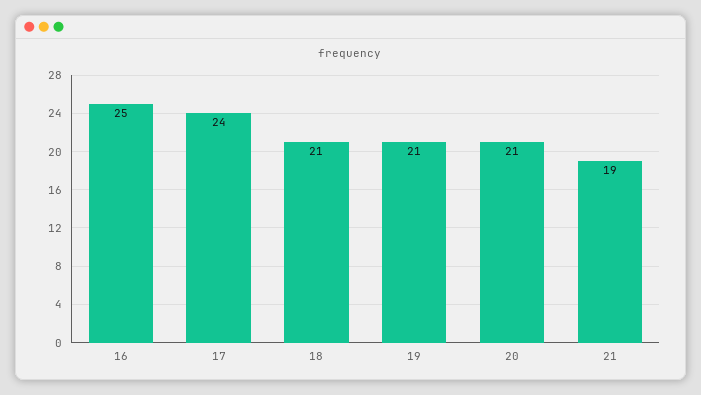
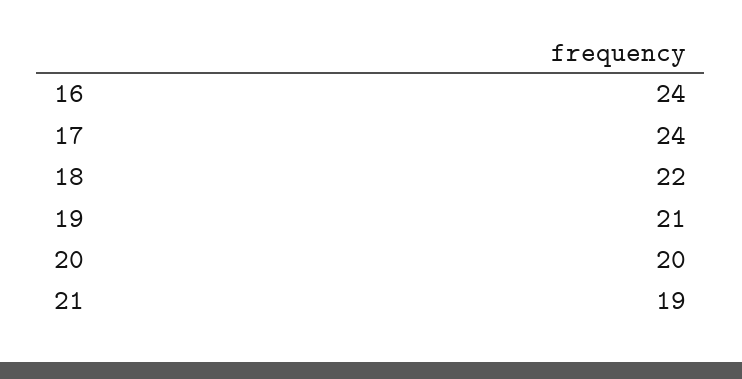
  {
-   "16": 25,
+   "16": 24,
    "17": 24,
-   "18": 21,
+   "18": 22,
    "19": 21,
-   "20": 21,
+   "20": 20,
    "21": 19
  }

